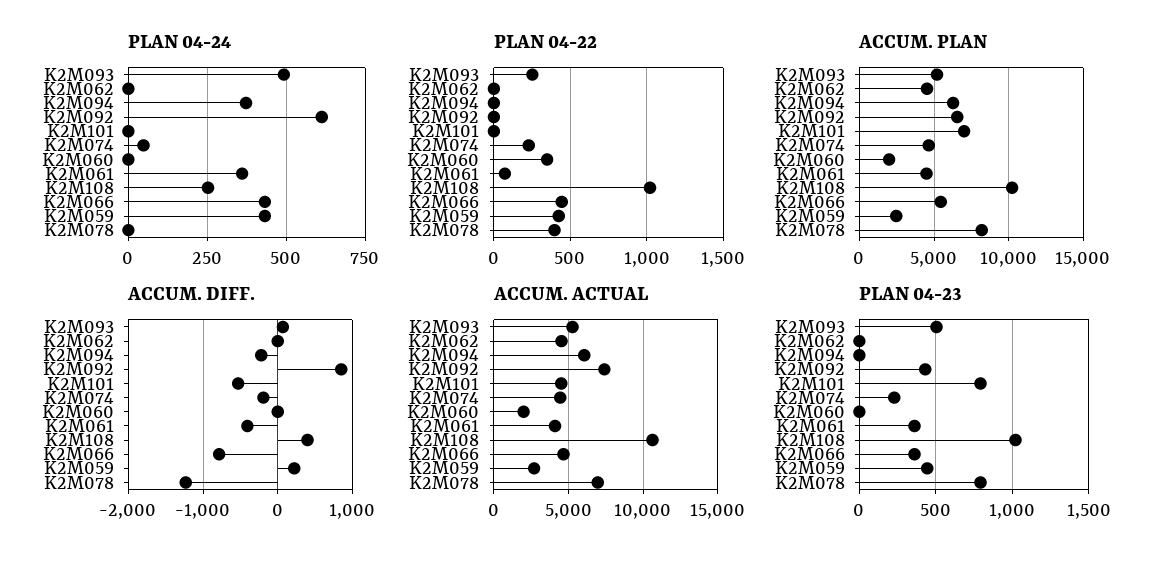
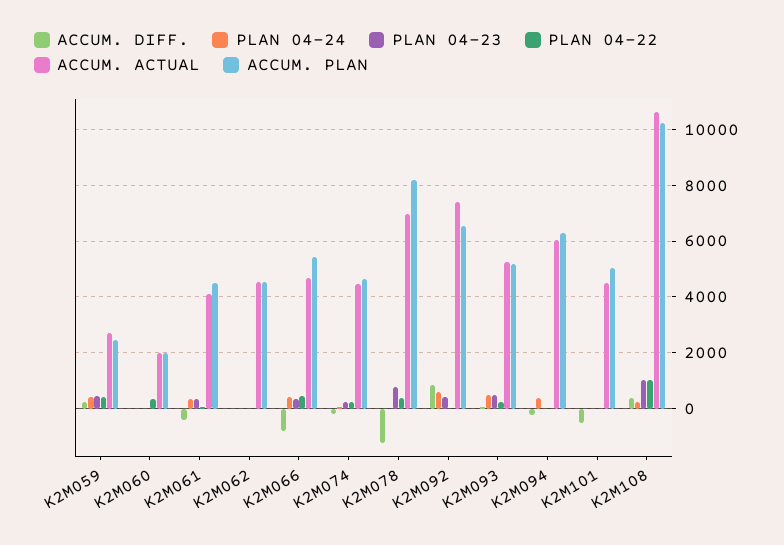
  {
    "PLAN 04-24": {
      "K2M093": 500,
      "K2M062": 0,
      "K2M094": 375,
      "K2M092": 600,
      "K2M101": 0,
      "K2M074": 50,
      "K2M060": 0,
      "K2M061": 350,
      "K2M108": 250,
      "K2M066": 425,
      "K2M059": 425,
      "K2M078": 0
    },
    "PLAN 04-22": {
      "K2M093": 250,
      "K2M062": 0,
      "K2M094": 0,
      "K2M092": 0,
      "K2M101": 0,
      "K2M074": 250,
      "K2M060": 350,
      "K2M061": 50,
      "K2M108": 1000,
      "K2M066": 450,
      "K2M059": 400,
      "K2M078": 400
    },
    "ACCUM. PLAN": {
      "K2M093": 5250,
      "K2M062": 4500,
      "K2M094": 6250,
      "K2M092": 6500,
-     "K2M101": 7000,
+     "K2M101": 5000,
      "K2M074": 4750,
      "K2M060": 2000,
      "K2M061": 4500,
      "K2M108": 10250,
      "K2M066": 5500,
      "K2M059": 2500,
      "K2M078": 8250
    },
    "ACCUM. DIFF.": {
      "K2M093": 100,
      "K2M062": 0,
      "K2M094": -200,
      "K2M092": 900,
      "K2M101": -500,
      "K2M074": -200,
      "K2M060": 0,
      "K2M061": -400,
      "K2M108": 400,
      "K2M066": -800,
      "K2M059": 200,
      "K2M078": -1200
    },
    "ACCUM. ACTUAL": {
      "K2M093": 5250,
      "K2M062": 4500,
      "K2M094": 6000,
      "K2M092": 7500,
      "K2M101": 4500,
      "K2M074": 4500,
      "K2M060": 2000,
      "K2M061": 4000,
      "K2M108": 10500,
      "K2M066": 4750,
      "K2M059": 2750,
      "K2M078": 7000
    },
    "PLAN 04-23": {
      "K2M093": 500,
      "K2M062": 0,
      "K2M094": 0,
      "K2M092": 450,
-     "K2M101": 800,
+     "K2M101": 0,
      "K2M074": 250,
      "K2M060": 0,
      "K2M061": 350,
      "K2M108": 1000,
      "K2M066": 350,
      "K2M059": 450,
      "K2M078": 800
    }
  }

